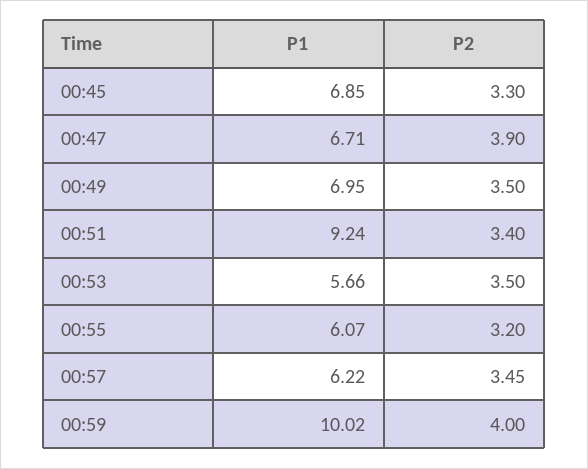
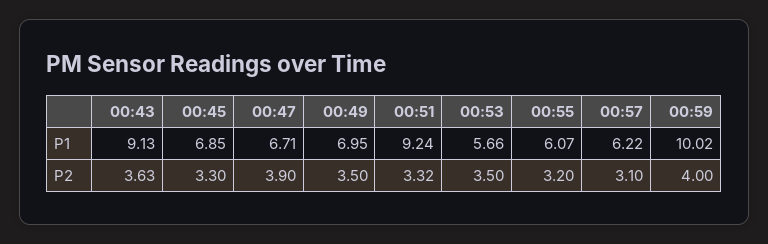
  {
    "P1": {
      "00:45": 6.85,
      "00:47": 6.71,
      "00:49": 6.95,
      "00:51": 9.24,
      "00:53": 5.66,
      "00:55": 6.07,
      "00:57": 6.22,
-     "00:59": 10.02
+     "00:59": 10.02,
+     "00:43": 9.13
    },
    "P2": {
      "00:45": 3.3,
      "00:47": 3.9,
      "00:49": 3.5,
-     "00:51": 3.4,
+     "00:51": 3.32,
      "00:53": 3.5,
      "00:55": 3.2,
-     "00:57": 3.45,
+     "00:57": 3.1,
-     "00:59": 4
+     "00:59": 4,
+     "00:43": 3.63
    }
  }

